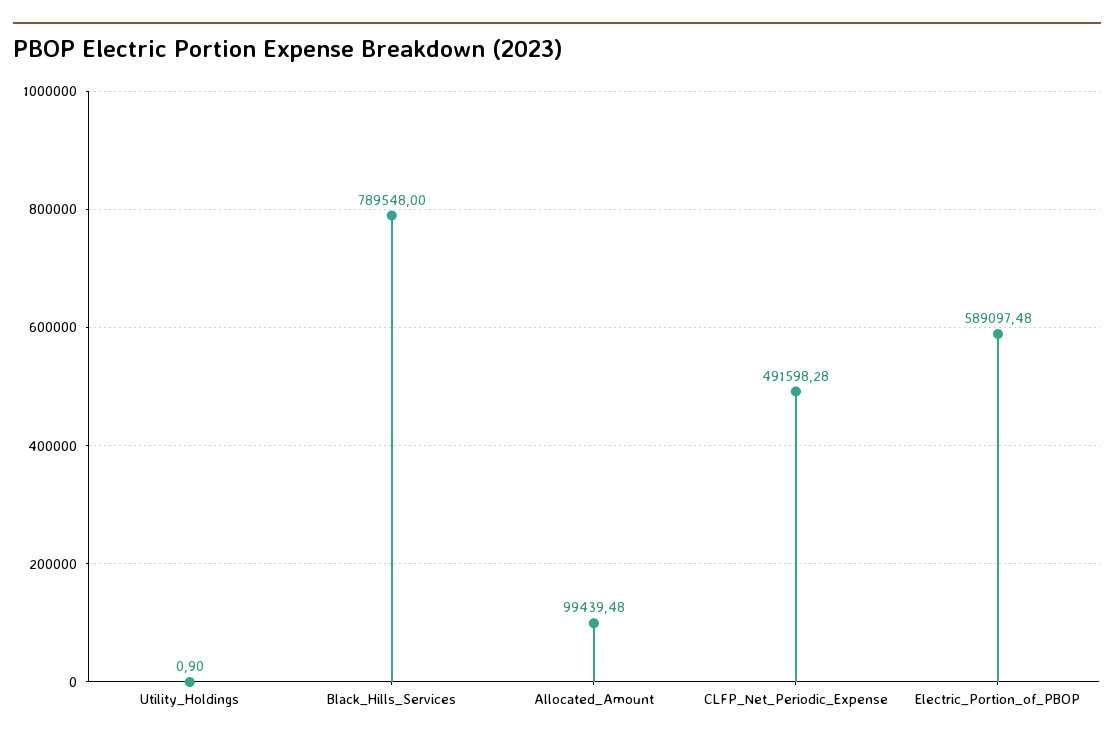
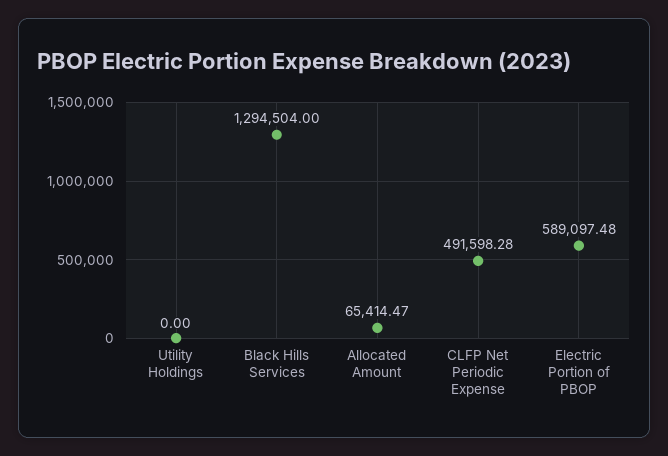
  {
-   "Utility_Holdings": 0.9,
+   "Utility_Holdings": 0,
-   "Black_Hills_Services": 789548,
+   "Black_Hills_Services": 1294504,
-   "Allocated_Amount": 99439.48,
+   "Allocated_Amount": 65414.47,
    "CLFP_Net_Periodic_Expense": 491598.28,
    "Electric_Portion_of_PBOP": 589097.48
  }

